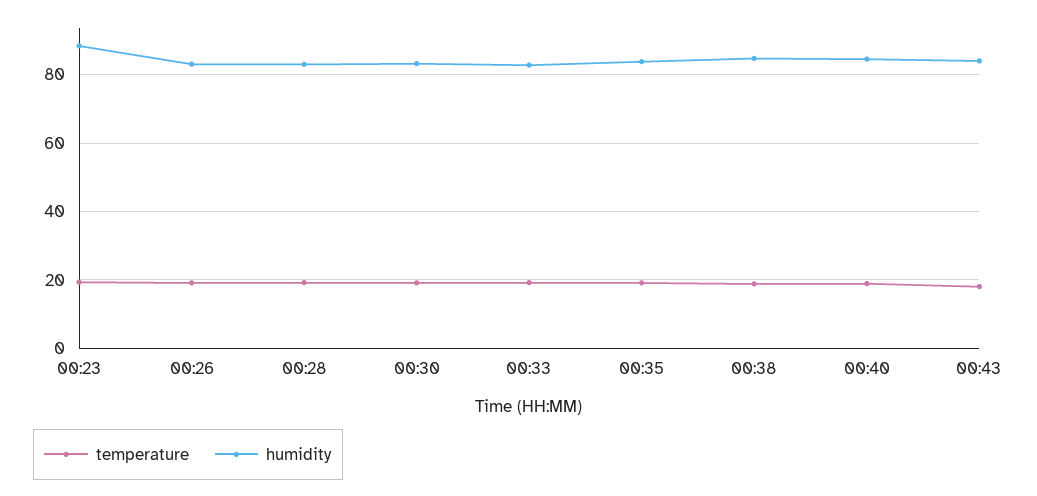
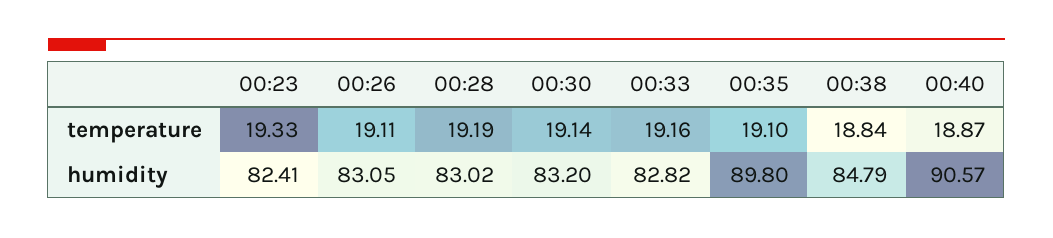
  {
    "temperature": {
      "00:23": 19.33,
      "00:26": 19.11,
      "00:28": 19.19,
      "00:30": 19.14,
      "00:33": 19.16,
      "00:35": 19.1,
      "00:38": 18.84,
-     "00:40": 18.87,
+     "00:40": 18.87
-     "00:43": 18
    },
    "humidity": {
-     "00:23": 88,
+     "00:23": 82.41,
      "00:26": 83.05,
      "00:28": 83.02,
      "00:30": 83.2,
      "00:33": 82.82,
-     "00:35": 84,
+     "00:35": 89.8,
      "00:38": 84.79,
-     "00:40": 84,
+     "00:40": 90.57
-     "00:43": 84
    }
  }

